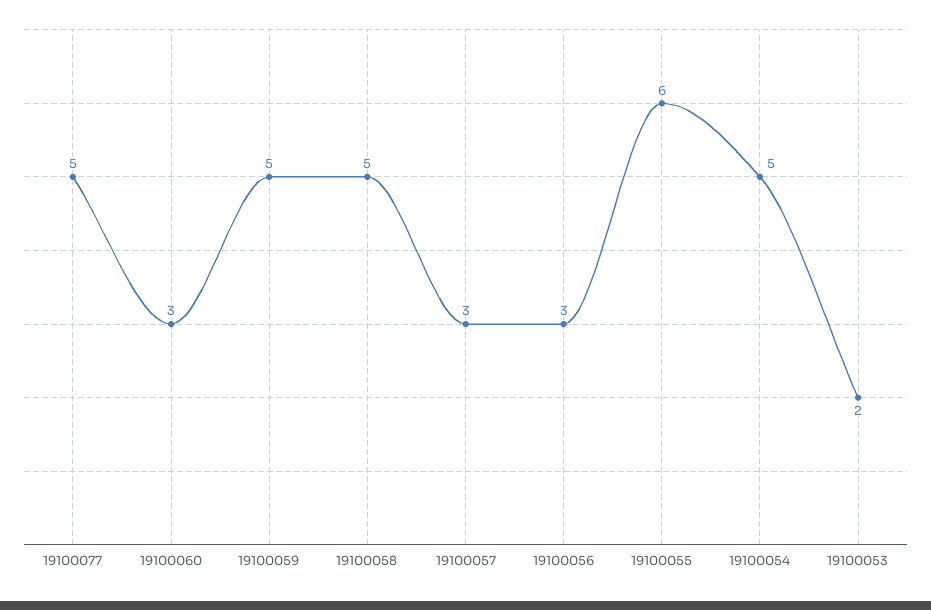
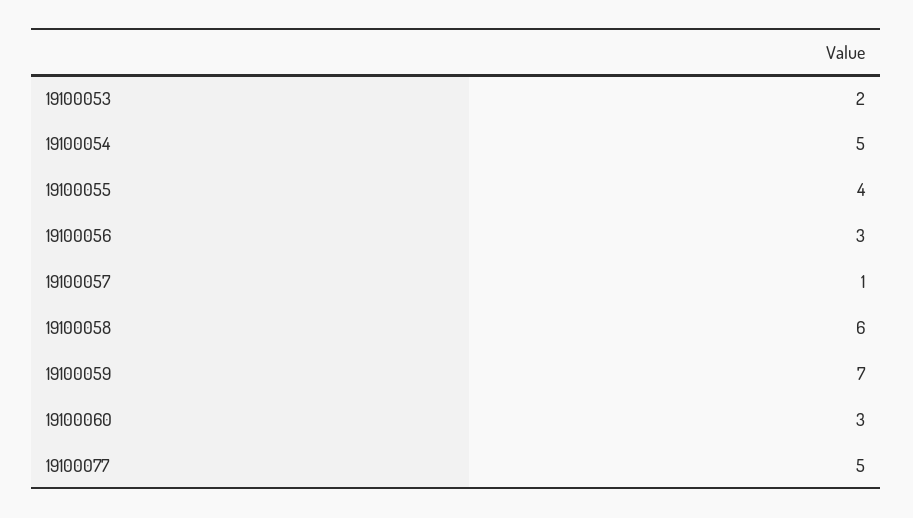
  {
    "19100077": 5,
    "19100060": 3,
-   "19100059": 5,
+   "19100059": 7,
-   "19100058": 5,
+   "19100058": 6,
-   "19100057": 3,
+   "19100057": 1,
    "19100056": 3,
-   "19100055": 6,
+   "19100055": 4,
    "19100054": 5,
    "19100053": 2
  }

